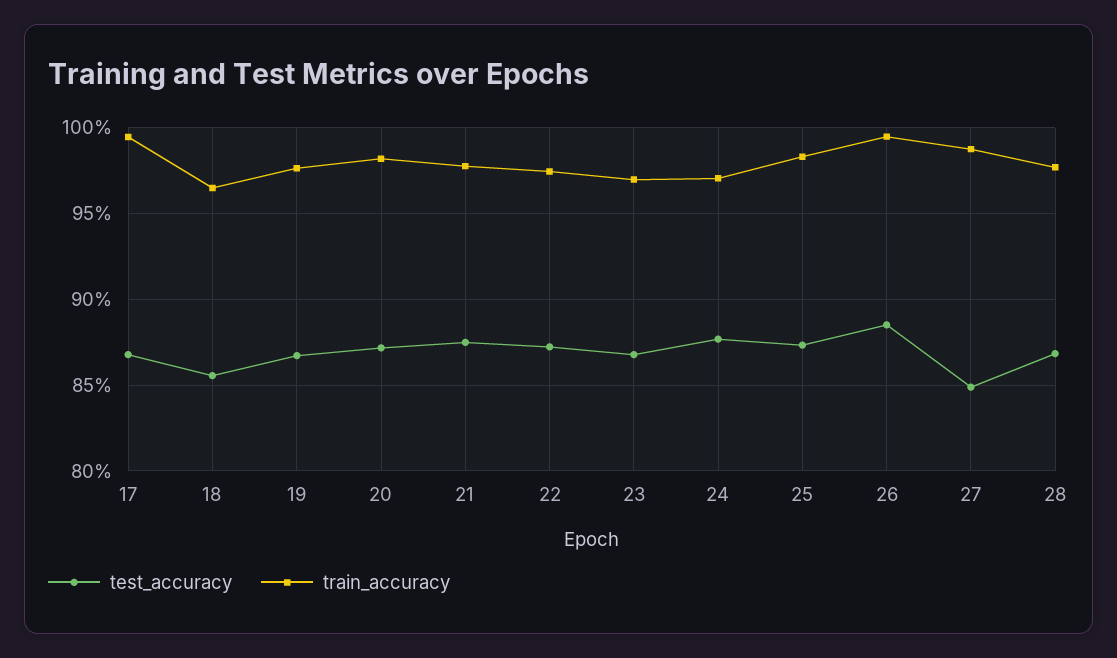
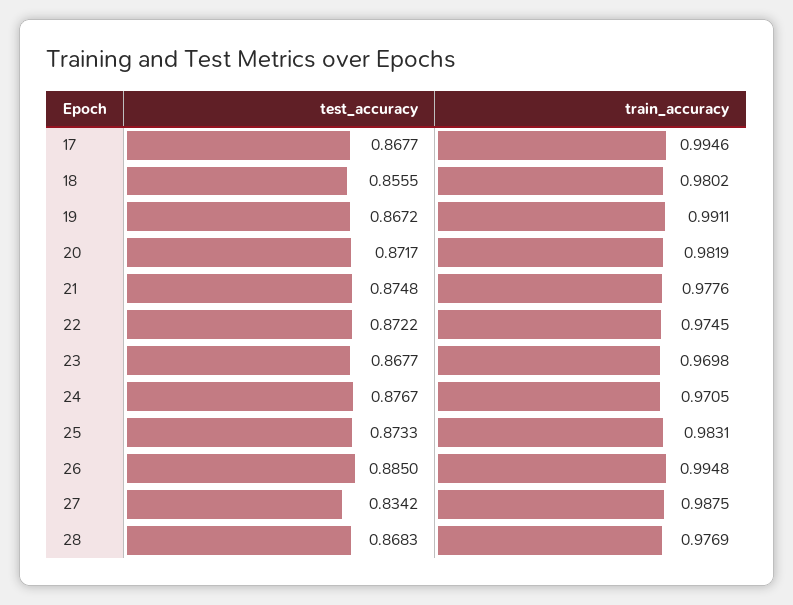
  {
    "test_accuracy": {
      "17": 0.8677,
      "18": 0.8555,
      "19": 0.8672,
      "20": 0.8717,
      "21": 0.8748,
      "22": 0.8722,
      "23": 0.8677,
      "24": 0.8767,
      "25": 0.8733,
      "26": 0.885,
-     "27": 0.85,
+     "27": 0.8342,
      "28": 0.8683
    },
    "train_accuracy": {
      "17": 0.9946,
-     "18": 0.965,
+     "18": 0.9802,
-     "19": 0.975,
+     "19": 0.9911,
      "20": 0.9819,
      "21": 0.9776,
      "22": 0.9745,
      "23": 0.9698,
      "24": 0.9705,
      "25": 0.9831,
      "26": 0.9948,
      "27": 0.9875,
      "28": 0.9769
    }
  }

